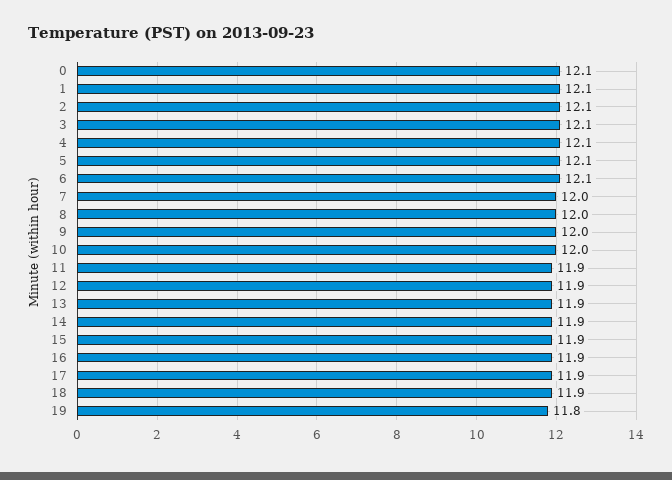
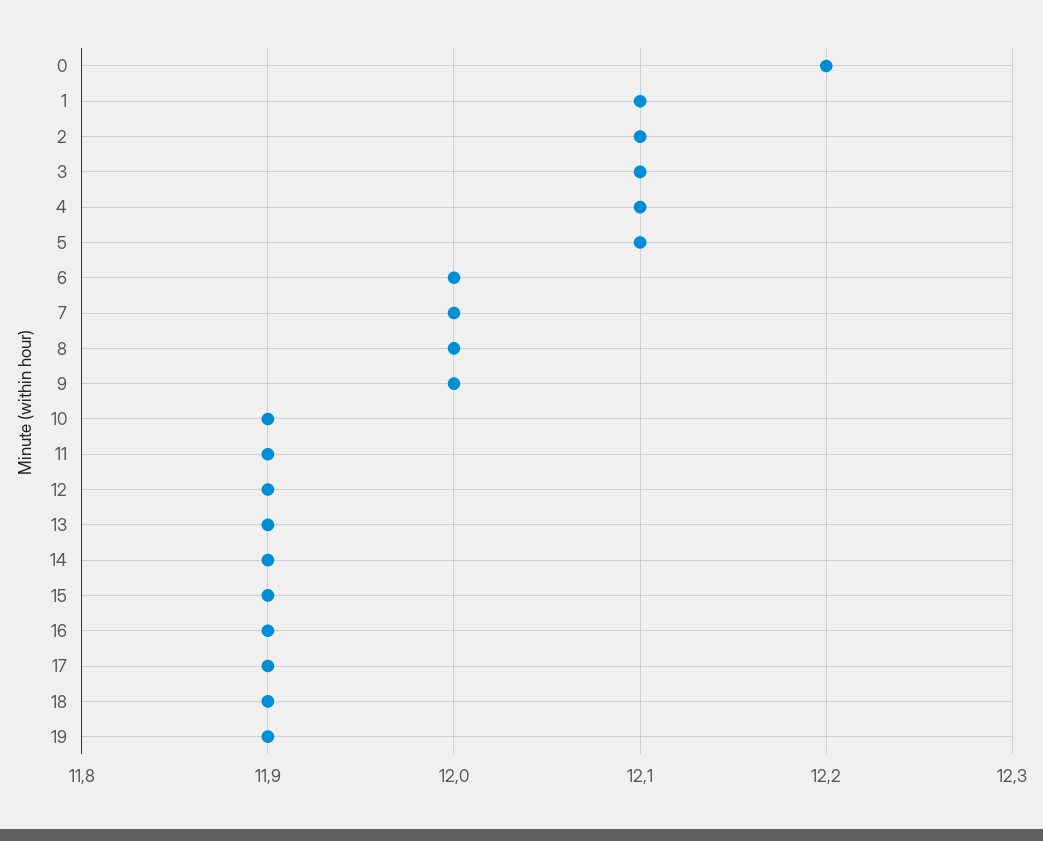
  {
-   "0": 12.1,
+   "0": 12.2,
    "1": 12.1,
    "2": 12.1,
    "3": 12.1,
    "4": 12.1,
    "5": 12.1,
-   "6": 12.1,
+   "6": 12,
    "7": 12,
    "8": 12,
    "9": 12,
-   "10": 12,
+   "10": 11.9,
    "11": 11.9,
    "12": 11.9,
    "13": 11.9,
    "14": 11.9,
    "15": 11.9,
    "16": 11.9,
    "17": 11.9,
    "18": 11.9,
-   "19": 11.8
+   "19": 11.9
  }

